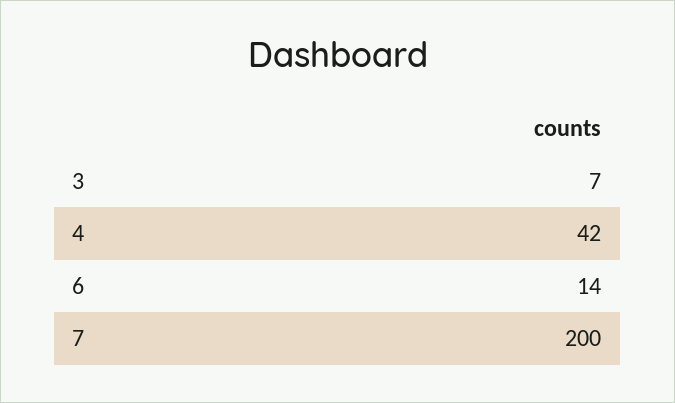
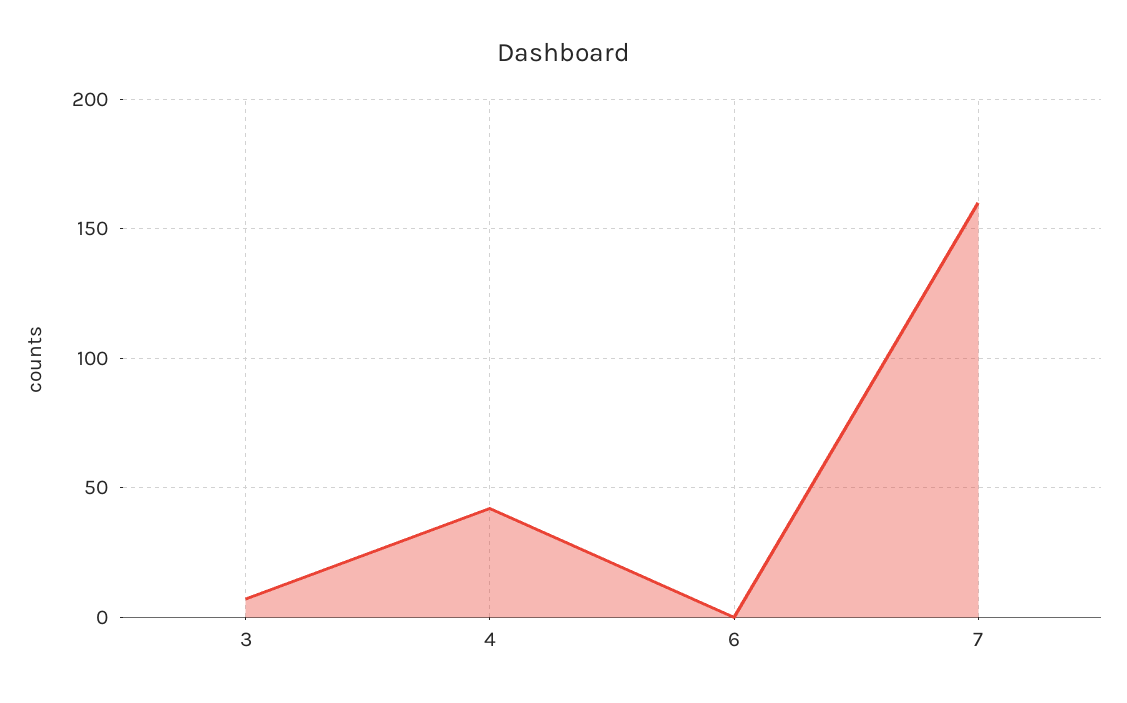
  {
    "3": 7,
    "4": 42,
-   "6": 14,
+   "6": 0,
-   "7": 200
+   "7": 160
  }

